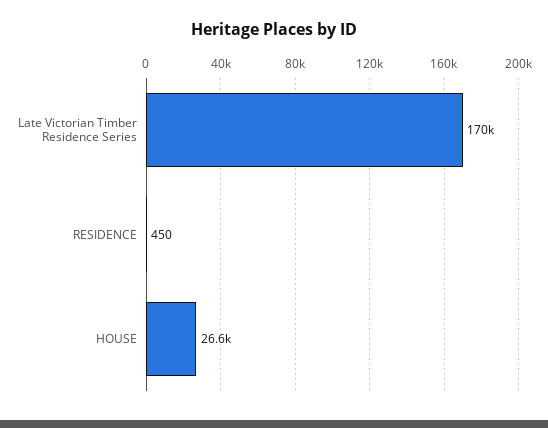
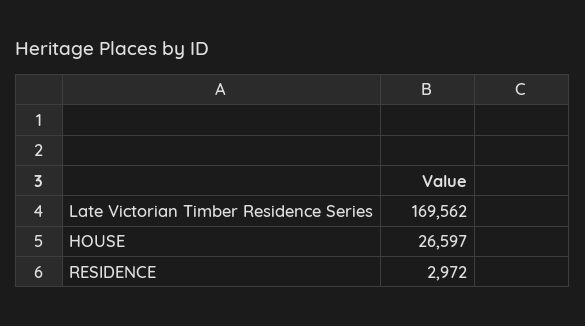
  {
    "Late Victorian Timber Residence Series": 169562,
-   "RESIDENCE": 450,
+   "RESIDENCE": 2972,
    "HOUSE": 26597
  }

